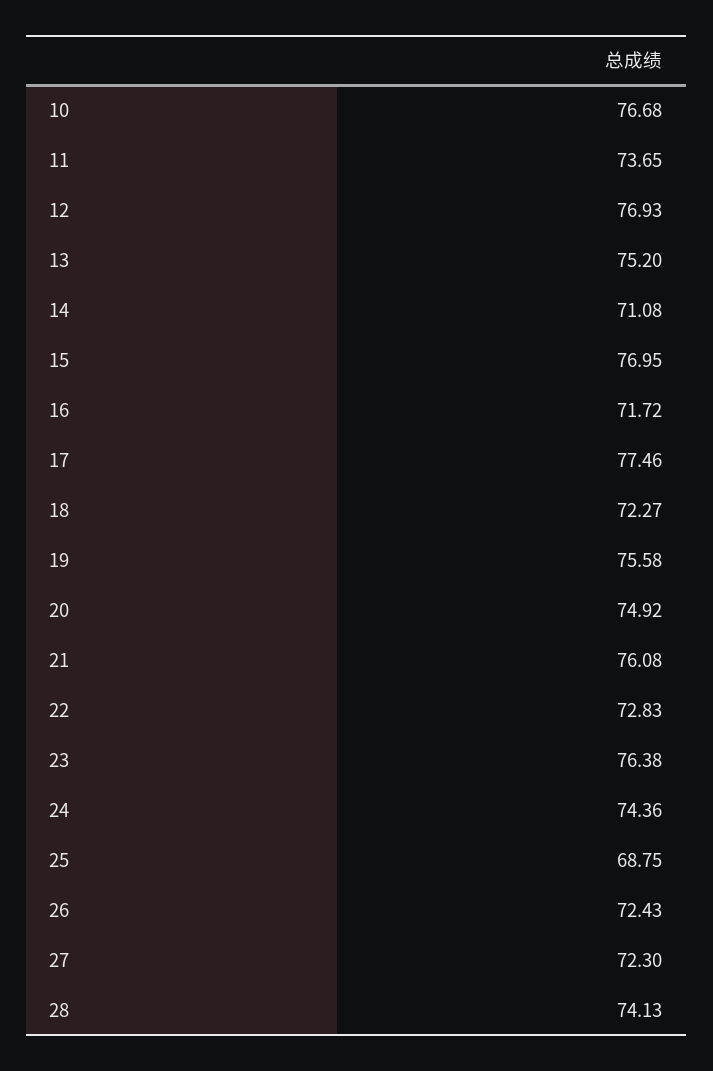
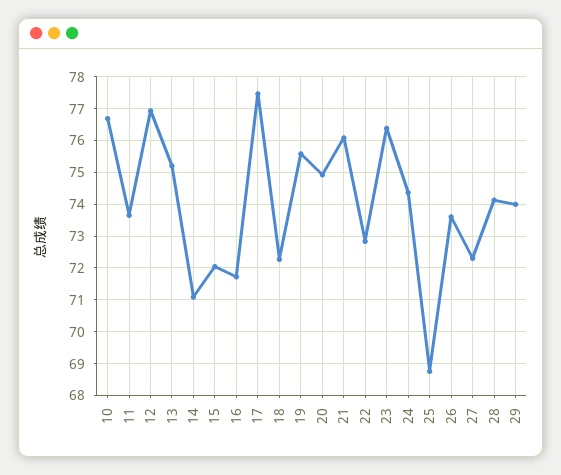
  {
    "10": 76.68,
    "11": 73.65,
    "12": 76.93,
    "13": 75.2,
    "14": 71.08,
-   "15": 76.95,
+   "15": 72,
    "16": 71.72,
    "17": 77.46,
    "18": 72.27,
    "19": 75.58,
    "20": 74.92,
    "21": 76.08,
    "22": 72.83,
    "23": 76.38,
    "24": 74.36,
    "25": 68.75,
-   "26": 72.43,
+   "26": 73.6,
    "27": 72.3,
-   "28": 74.13
+   "28": 74.13,
+   "29": 74
  }

